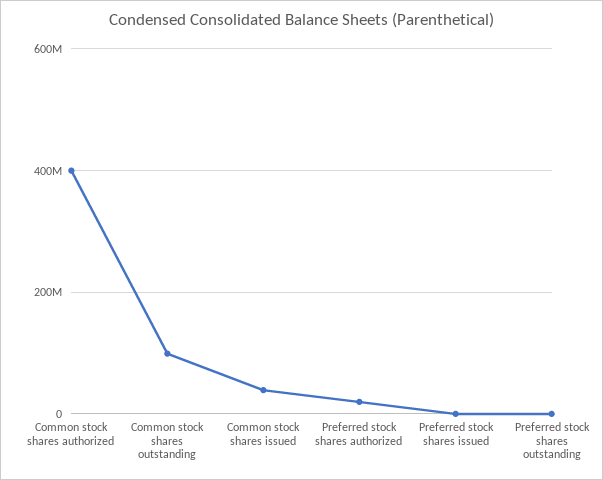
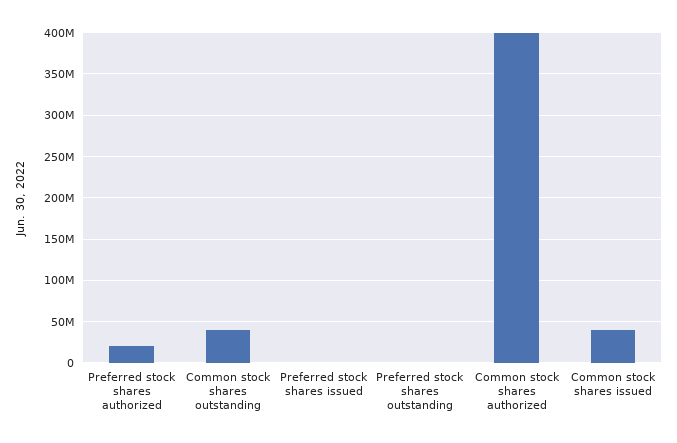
  {
    "Common stock shares authorized": 400000000,
-   "Common stock shares outstanding": 100000000,
+   "Common stock shares outstanding": 40000000,
    "Common stock shares issued": 40000000,
    "Preferred stock shares authorized": 20000000,
    "Preferred stock shares issued": 0,
    "Preferred stock shares outstanding": 0
  }

